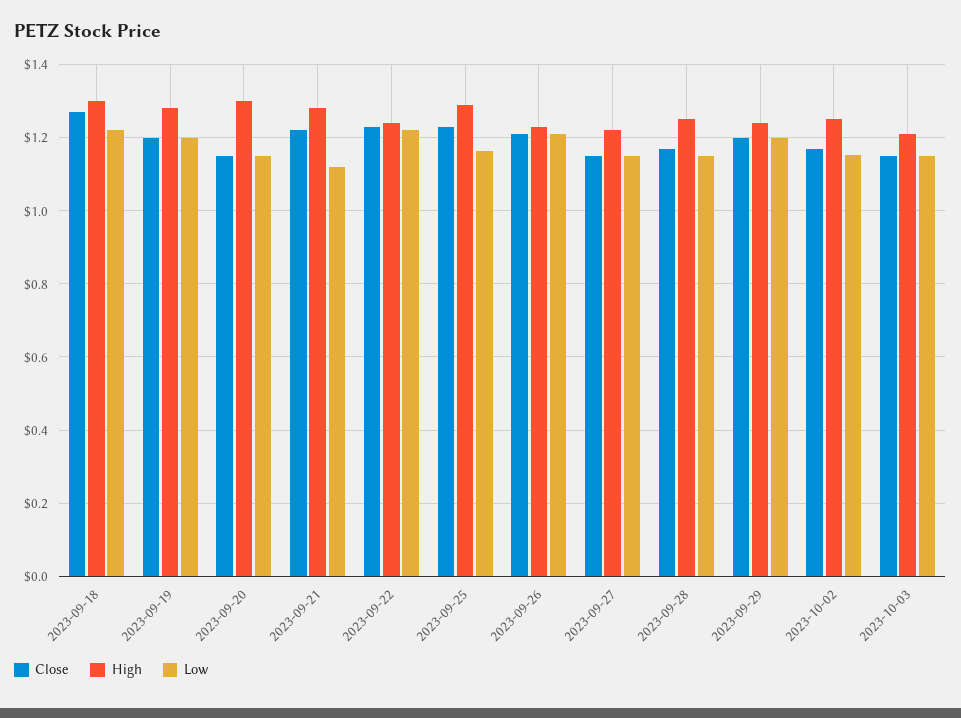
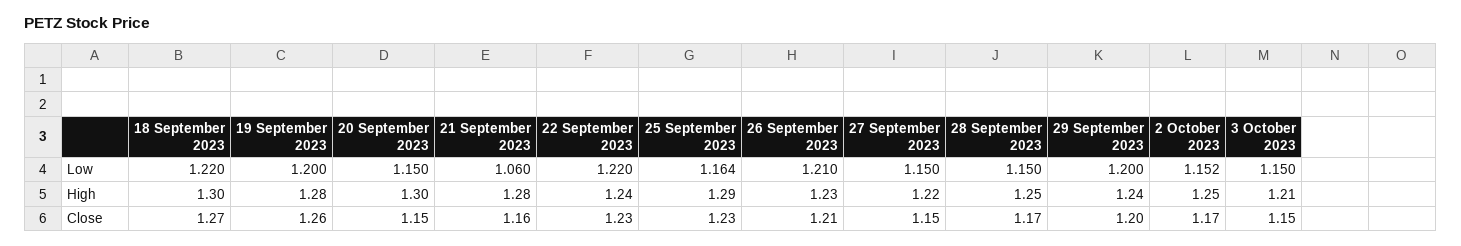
  {
    "Close": {
      "2023-09-18": 1.27,
-     "2023-09-19": 1.2,
+     "2023-09-19": 1.26,
      "2023-09-20": 1.15,
-     "2023-09-21": 1.22,
+     "2023-09-21": 1.16,
      "2023-09-22": 1.23,
      "2023-09-25": 1.23,
      "2023-09-26": 1.21,
      "2023-09-27": 1.15,
      "2023-09-28": 1.17,
      "2023-09-29": 1.2,
      "2023-10-02": 1.17,
      "2023-10-03": 1.15
    },
    "High": {
      "2023-09-18": 1.3,
      "2023-09-19": 1.28,
      "2023-09-20": 1.3,
      "2023-09-21": 1.28,
      "2023-09-22": 1.24,
      "2023-09-25": 1.29,
      "2023-09-26": 1.23,
      "2023-09-27": 1.22,
      "2023-09-28": 1.25,
      "2023-09-29": 1.24,
      "2023-10-02": 1.25,
      "2023-10-03": 1.21
    },
    "Low": {
      "2023-09-18": 1.22,
      "2023-09-19": 1.2,
      "2023-09-20": 1.15,
-     "2023-09-21": 1.12,
+     "2023-09-21": 1.06,
      "2023-09-22": 1.22,
      "2023-09-25": 1.164,
      "2023-09-26": 1.21,
      "2023-09-27": 1.15,
      "2023-09-28": 1.15,
      "2023-09-29": 1.2,
      "2023-10-02": 1.152,
      "2023-10-03": 1.15
    }
  }

